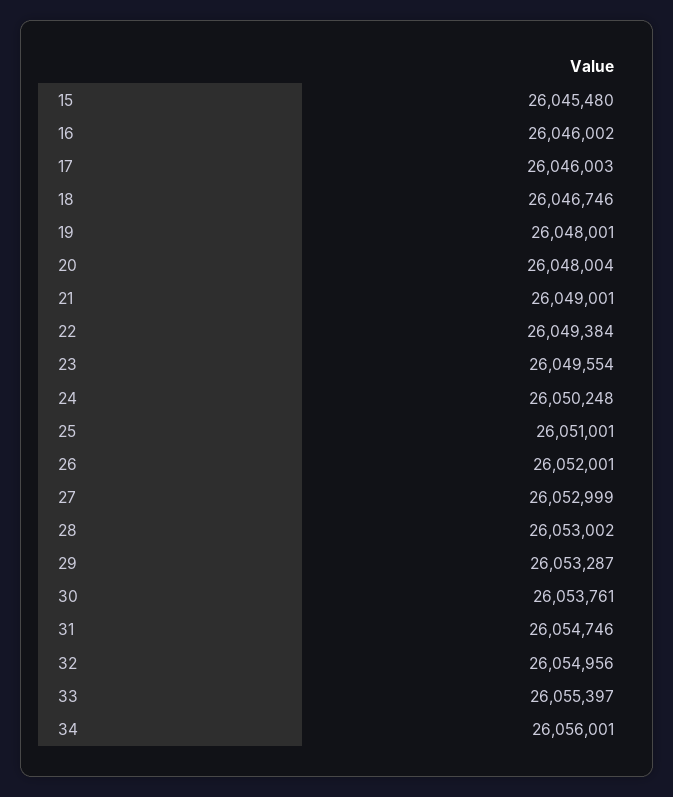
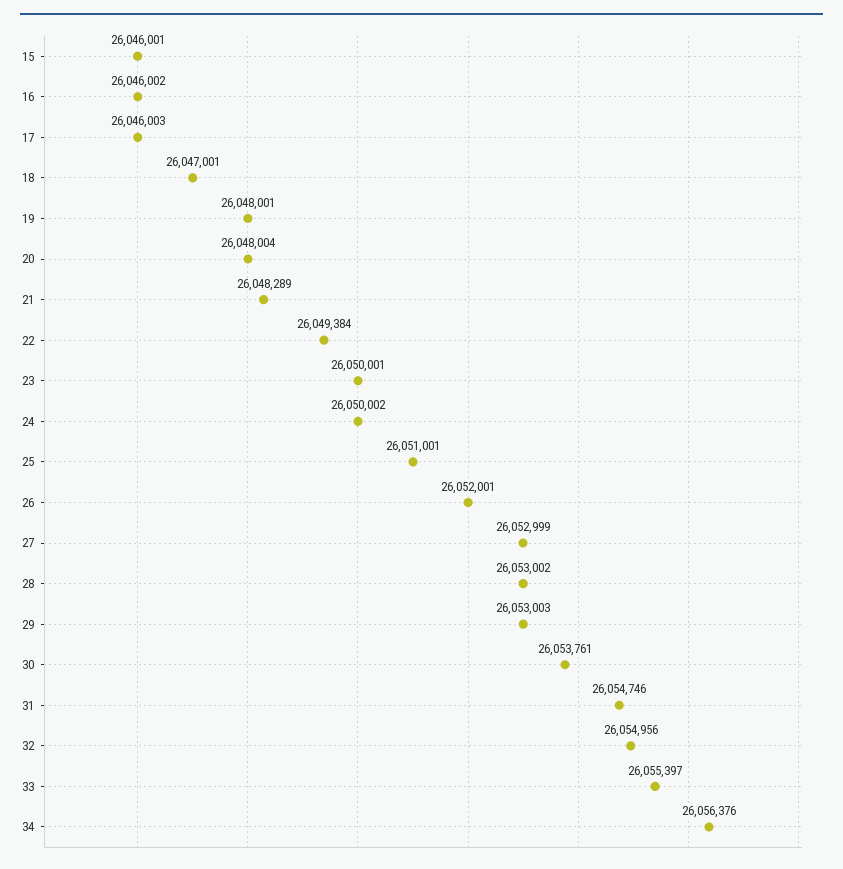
  {
-   "15": 26045480,
+   "15": 26046001,
    "16": 26046002,
    "17": 26046003,
-   "18": 26046746,
+   "18": 26047001,
    "19": 26048001,
    "20": 26048004,
-   "21": 26049001,
+   "21": 26048289,
    "22": 26049384,
-   "23": 26049554,
+   "23": 26050001,
-   "24": 26050248,
+   "24": 26050002,
    "25": 26051001,
    "26": 26052001,
    "27": 26052999,
    "28": 26053002,
-   "29": 26053287,
+   "29": 26053003,
    "30": 26053761,
    "31": 26054746,
    "32": 26054956,
    "33": 26055397,
-   "34": 26056001
+   "34": 26056376
  }

